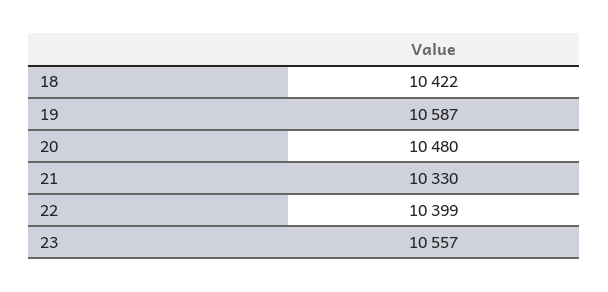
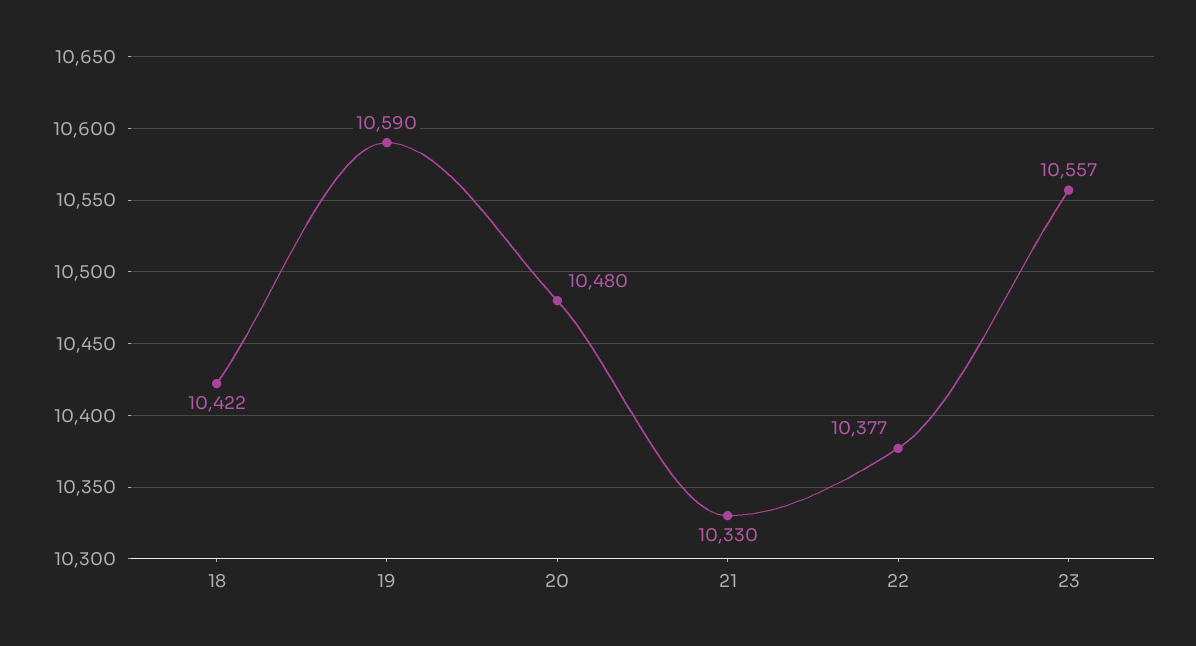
  {
    "18": 10422,
-   "19": 10587,
+   "19": 10590,
    "20": 10480,
    "21": 10330,
-   "22": 10399,
+   "22": 10377,
    "23": 10557
  }

